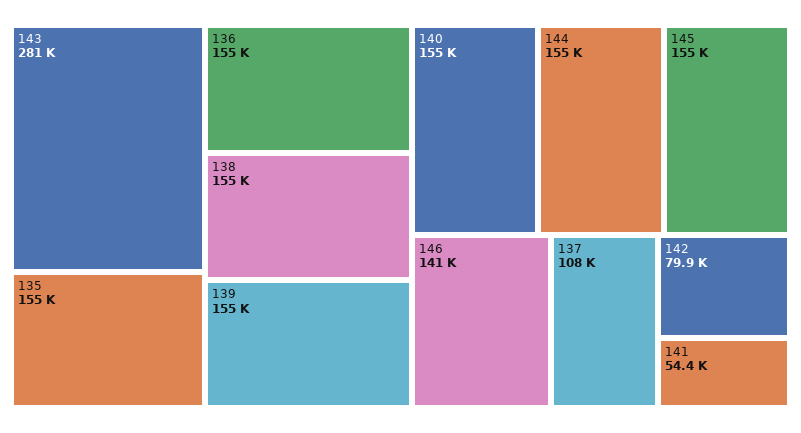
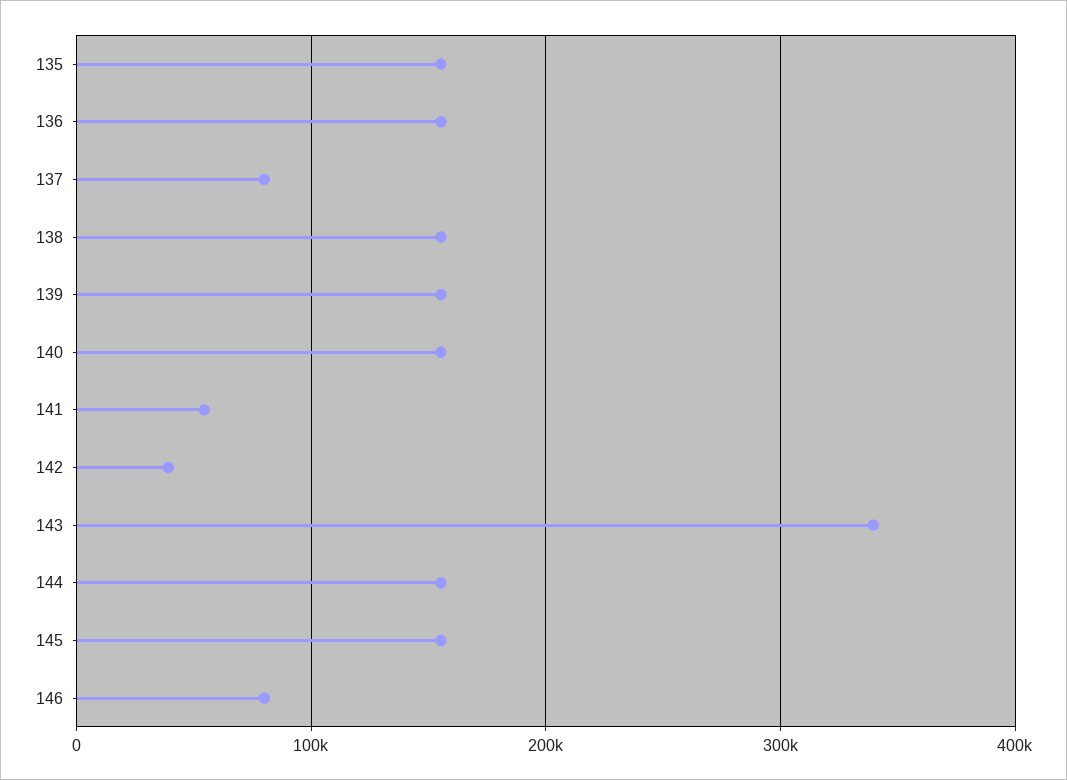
  {
-   "143": 281000,
+   "143": 340000,
    "135": 155000,
    "136": 155000,
    "138": 155000,
    "139": 155000,
    "140": 155000,
    "144": 155000,
    "145": 155000,
-   "146": 141000,
+   "146": 80000,
-   "137": 108000,
+   "137": 80000,
-   "142": 79900,
+   "142": 40000,
    "141": 54400
  }

